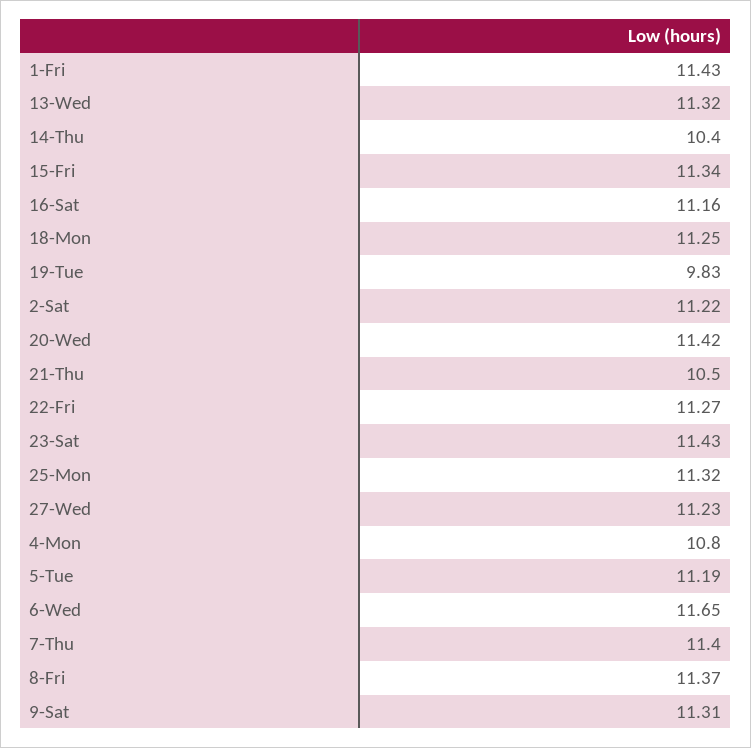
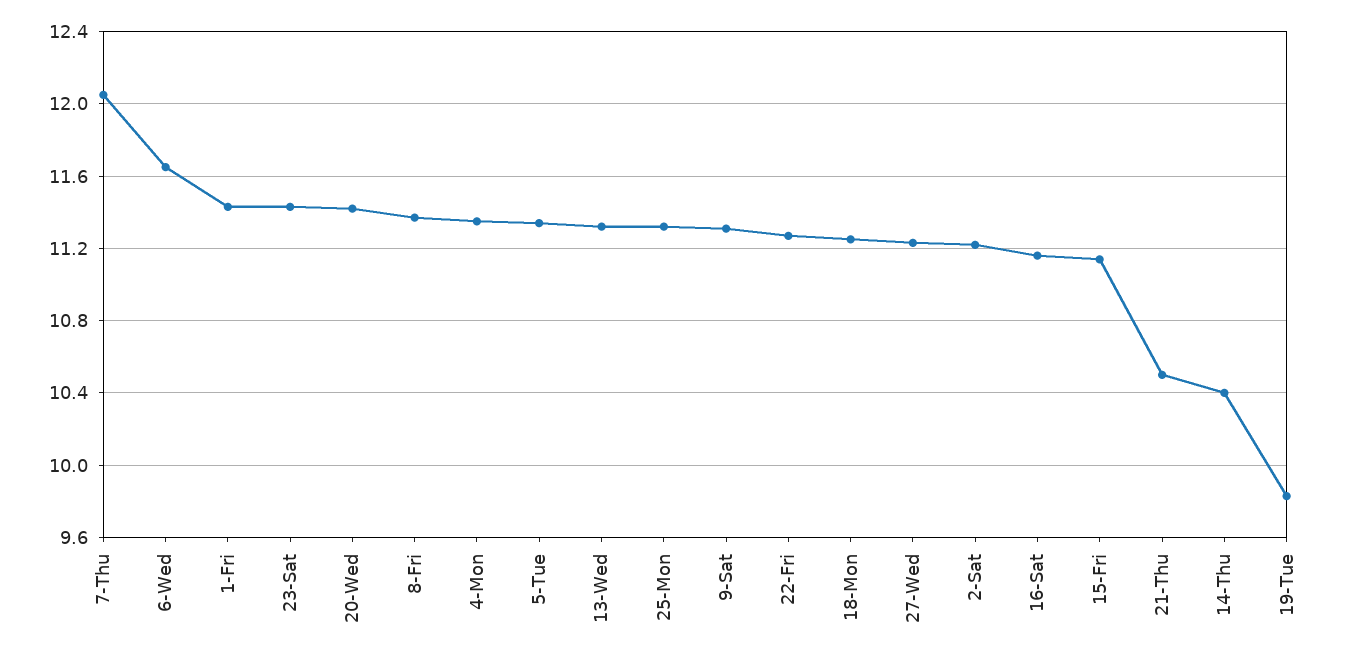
  {
    "1-Fri": 11.43,
    "13-Wed": 11.32,
    "14-Thu": 10.4,
-   "15-Fri": 11.34,
+   "15-Fri": 11.15,
    "16-Sat": 11.16,
    "18-Mon": 11.25,
    "19-Tue": 9.83,
    "2-Sat": 11.22,
    "20-Wed": 11.42,
    "21-Thu": 10.5,
    "22-Fri": 11.27,
    "23-Sat": 11.43,
    "25-Mon": 11.32,
    "27-Wed": 11.23,
-   "4-Mon": 10.8,
+   "4-Mon": 11.35,
-   "5-Tue": 11.19,
+   "5-Tue": 11.35,
    "6-Wed": 11.65,
-   "7-Thu": 11.4,
+   "7-Thu": 12.05,
    "8-Fri": 11.37,
    "9-Sat": 11.31
  }

